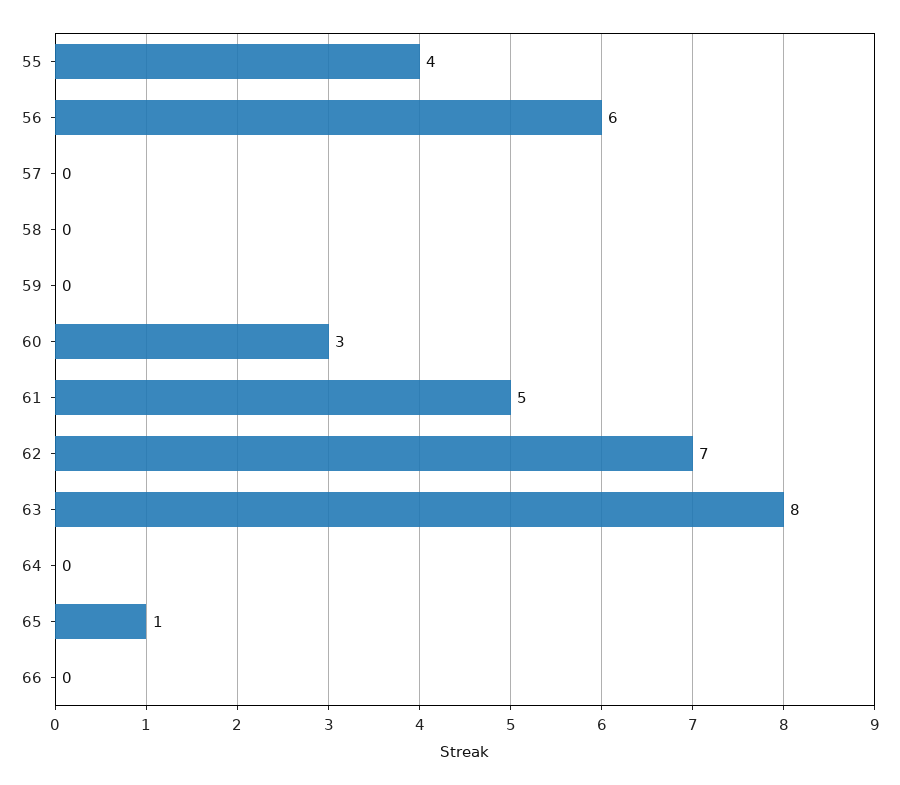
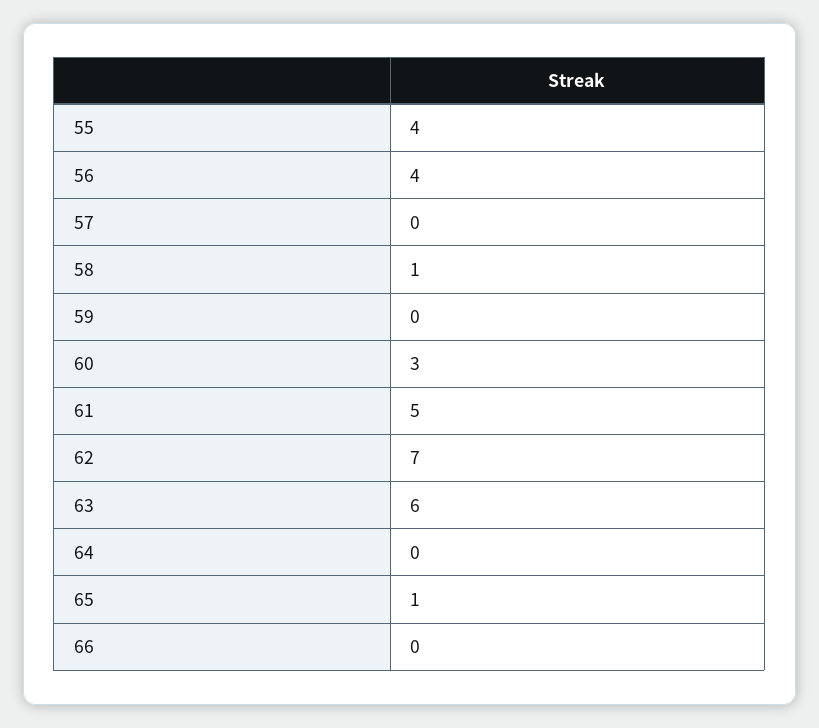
  {
    "55": 4,
-   "56": 6,
+   "56": 4,
    "57": 0,
-   "58": 0,
+   "58": 1,
    "59": 0,
    "60": 3,
    "61": 5,
    "62": 7,
-   "63": 8,
+   "63": 6,
    "64": 0,
    "65": 1,
    "66": 0
  }

